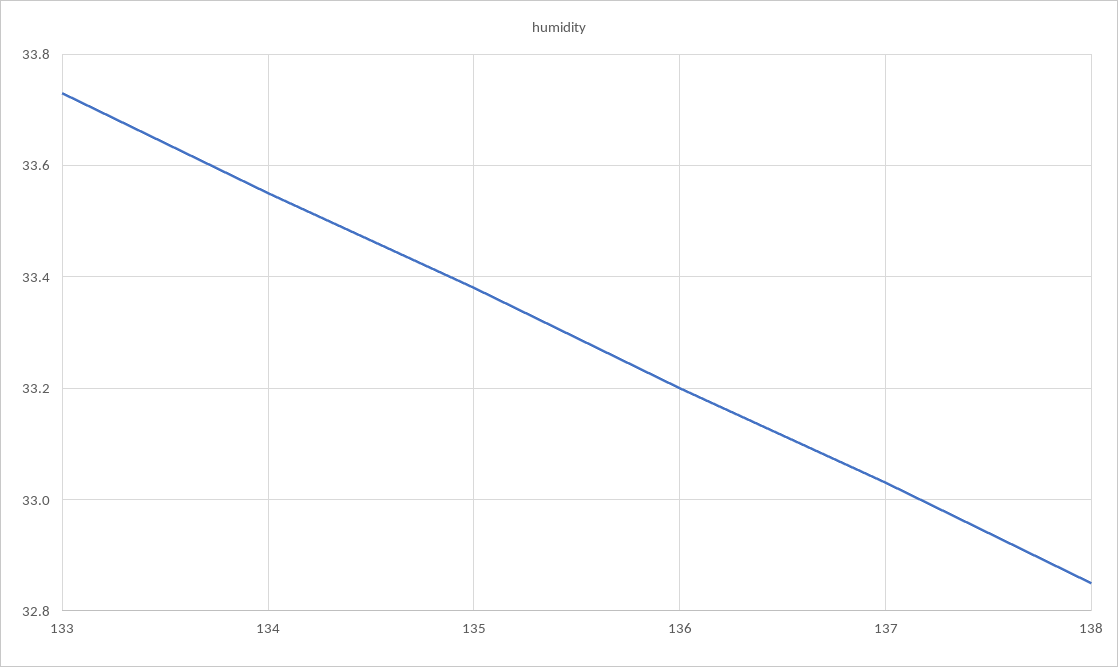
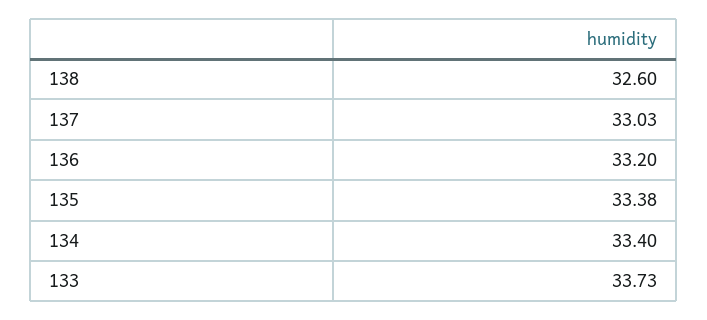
  {
    "133": 33.73,
-   "134": 33.55,
+   "134": 33.4,
    "135": 33.38,
    "136": 33.2,
    "137": 33.03,
-   "138": 32.85
+   "138": 32.6
  }

